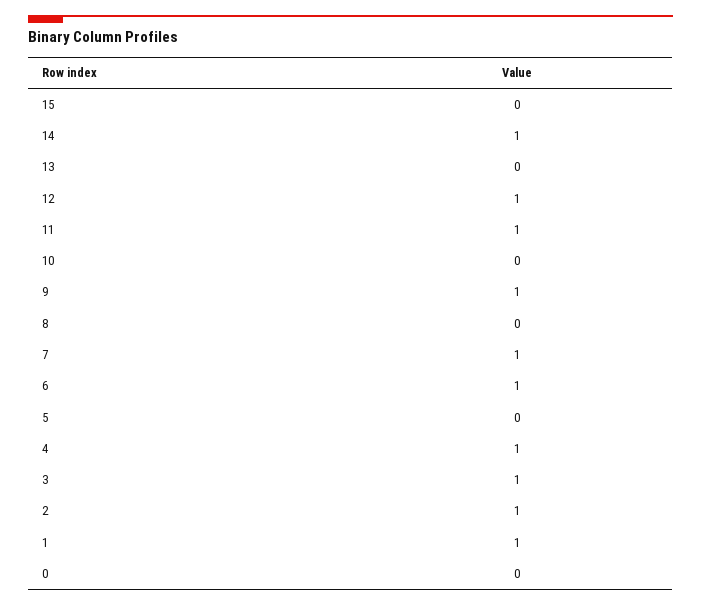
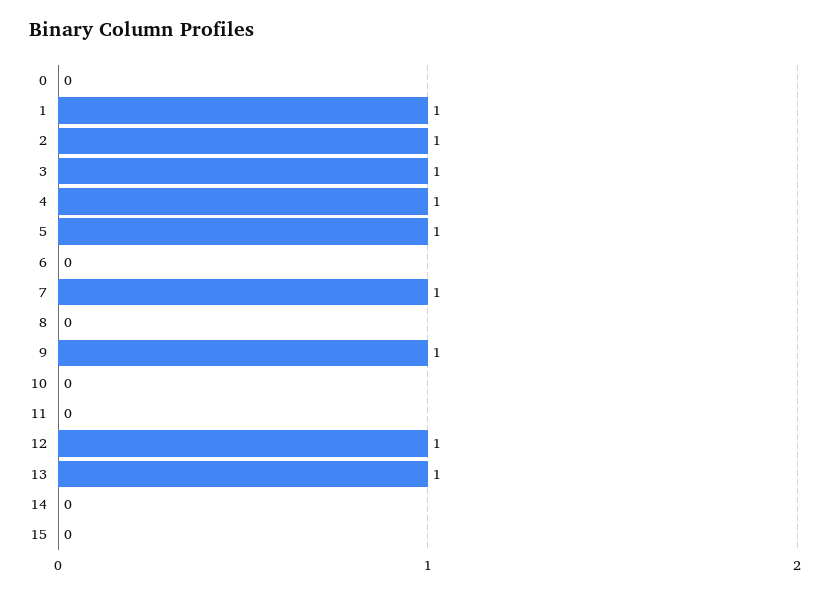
  {
    "15": 0,
-   "14": 1,
+   "14": 0,
-   "13": 0,
+   "13": 1,
    "12": 1,
-   "11": 1,
+   "11": 0,
    "10": 0,
    "9": 1,
    "8": 0,
    "7": 1,
-   "6": 1,
+   "6": 0,
-   "5": 0,
+   "5": 1,
    "4": 1,
    "3": 1,
    "2": 1,
    "1": 1,
    "0": 0
  }

